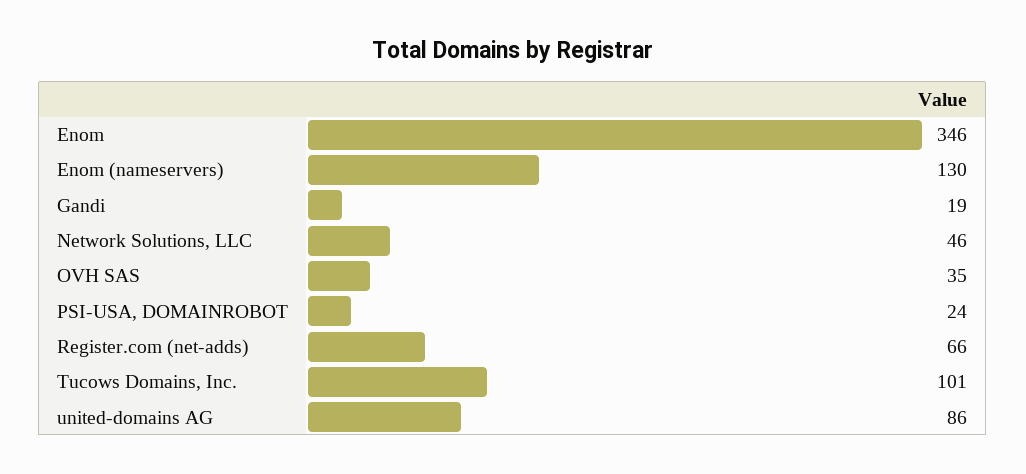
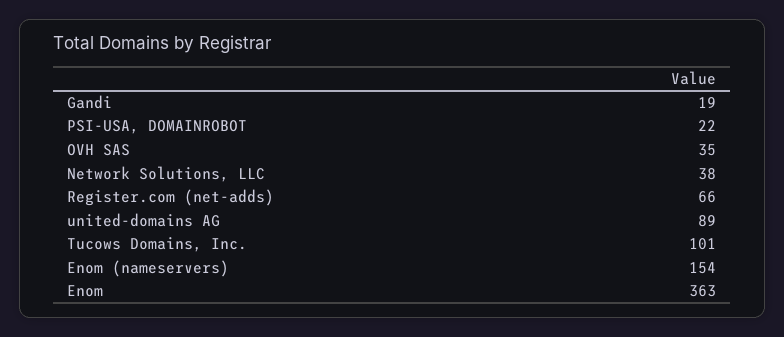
  {
-   "Enom": 346,
+   "Enom": 363,
-   "Enom (nameservers)": 130,
+   "Enom (nameservers)": 154,
    "Gandi": 19,
-   "Network Solutions, LLC": 46,
+   "Network Solutions, LLC": 38,
    "OVH SAS": 35,
-   "PSI-USA, DOMAINROBOT": 24,
+   "PSI-USA, DOMAINROBOT": 22,
    "Register.com (net-adds)": 66,
    "Tucows Domains, Inc.": 101,
-   "united-domains AG": 86
+   "united-domains AG": 89
  }

